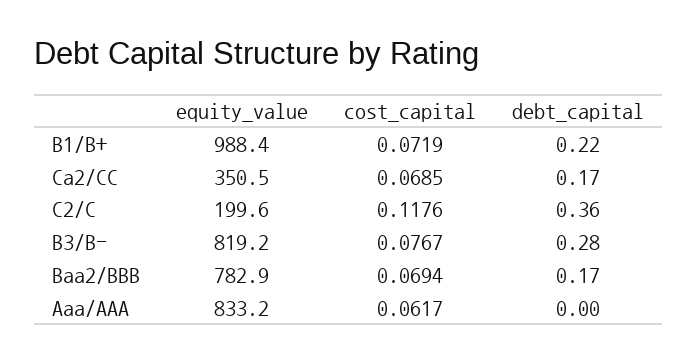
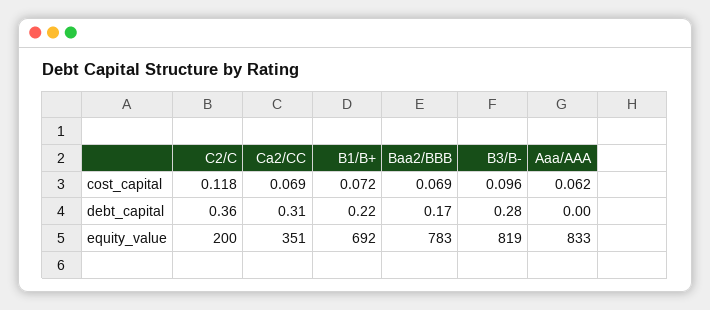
  {
    "equity_value": {
-     "B1/B+": 988.4,
+     "B1/B+": 692,
      "Ca2/CC": 350.5,
      "C2/C": 199.6,
      "B3/B-": 819.2,
      "Baa2/BBB": 782.9,
      "Aaa/AAA": 833.2
    },
    "cost_capital": {
      "B1/B+": 0.0719,
      "Ca2/CC": 0.0685,
      "C2/C": 0.1176,
-     "B3/B-": 0.0767,
+     "B3/B-": 0.096,
      "Baa2/BBB": 0.0694,
      "Aaa/AAA": 0.0617
    },
    "debt_capital": {
      "B1/B+": 0.22,
-     "Ca2/CC": 0.17,
+     "Ca2/CC": 0.31,
      "C2/C": 0.36,
      "B3/B-": 0.28,
      "Baa2/BBB": 0.17,
      "Aaa/AAA": 0
    }
  }

